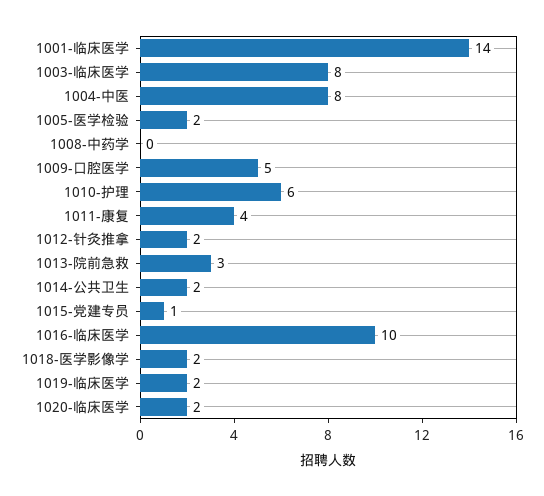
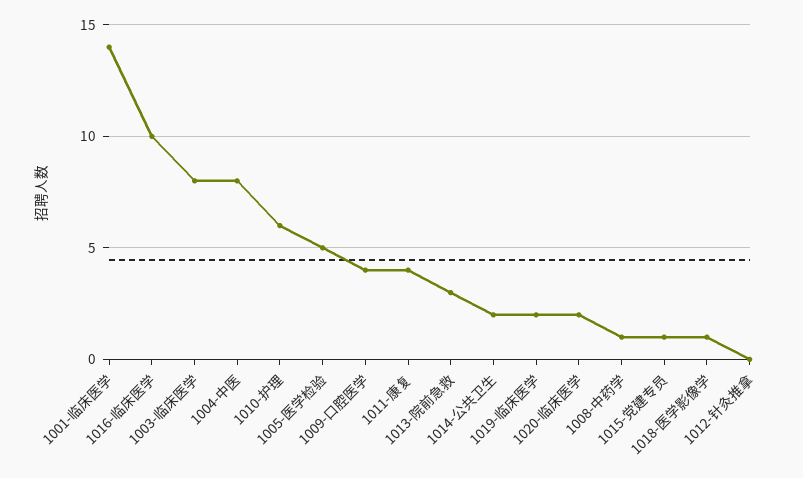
  {
    "1001-临床医学": 14,
    "1003-临床医学": 8,
    "1004-中医": 8,
-   "1005-医学检验": 2,
+   "1005-医学检验": 5,
-   "1008-中药学": 0,
+   "1008-中药学": 1,
-   "1009-口腔医学": 5,
+   "1009-口腔医学": 4,
    "1010-护理": 6,
    "1011-康复": 4,
-   "1012-针灸推拿": 2,
+   "1012-针灸推拿": 0,
    "1013-院前急救": 3,
    "1014-公共卫生": 2,
    "1015-党建专员": 1,
    "1016-临床医学": 10,
-   "1018-医学影像学": 2,
+   "1018-医学影像学": 1,
    "1019-临床医学": 2,
    "1020-临床医学": 2
  }

